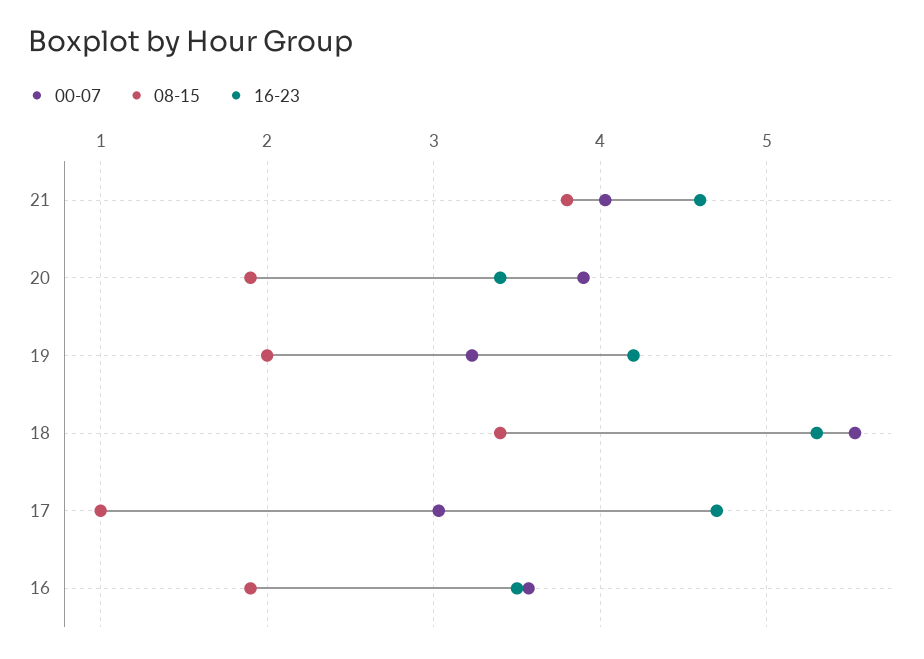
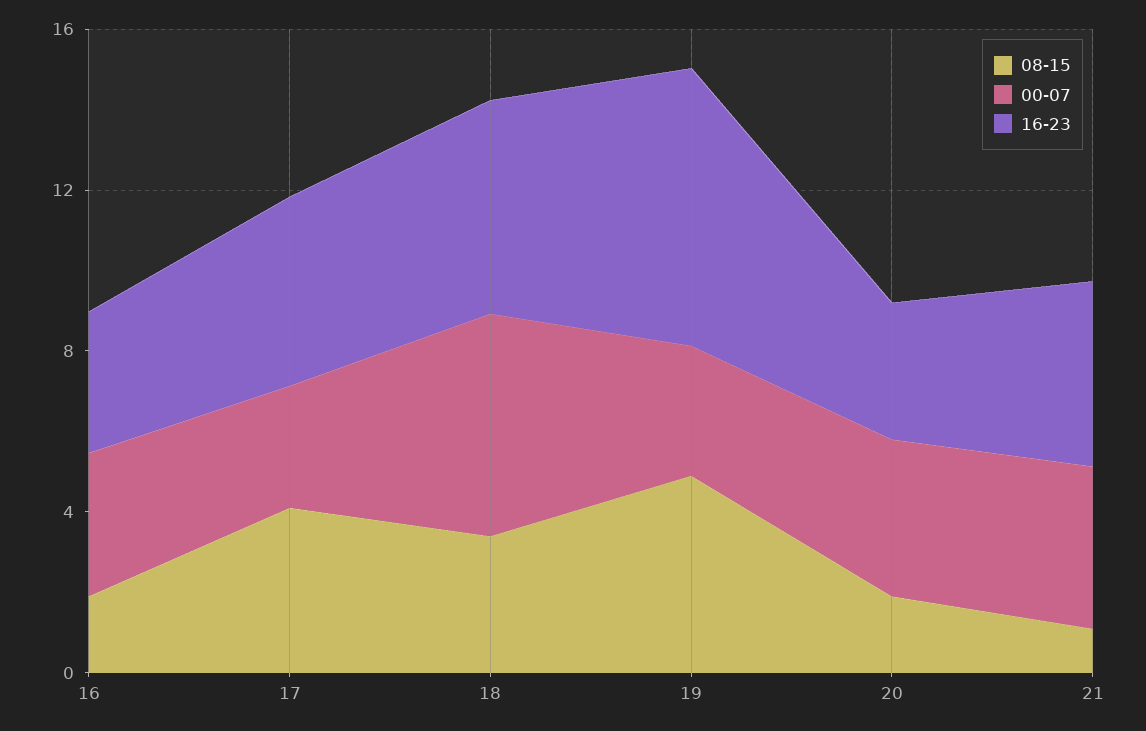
  {
    "00-07": {
      "21": 4,
      "20": 3.9,
      "19": 3.2,
      "18": 5.5,
      "17": 3,
      "16": 3.6
    },
    "08-15": {
-     "21": 3.8,
+     "21": 1,
      "20": 1.9,
-     "19": 2,
+     "19": 5,
      "18": 3.4,
-     "17": 1,
+     "17": 4,
      "16": 1.9
    },
    "16-23": {
      "21": 4.6,
      "20": 3.4,
-     "19": 4.2,
+     "19": 7,
      "18": 5.3,
      "17": 4.7,
      "16": 3.5
    }
  }

